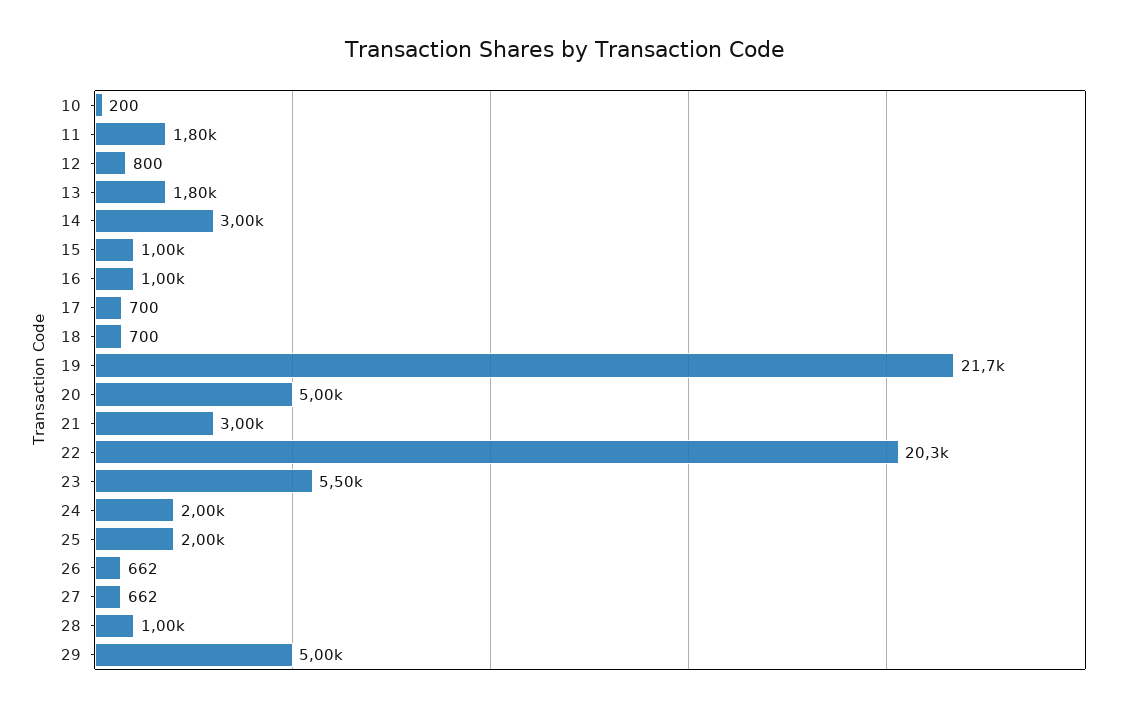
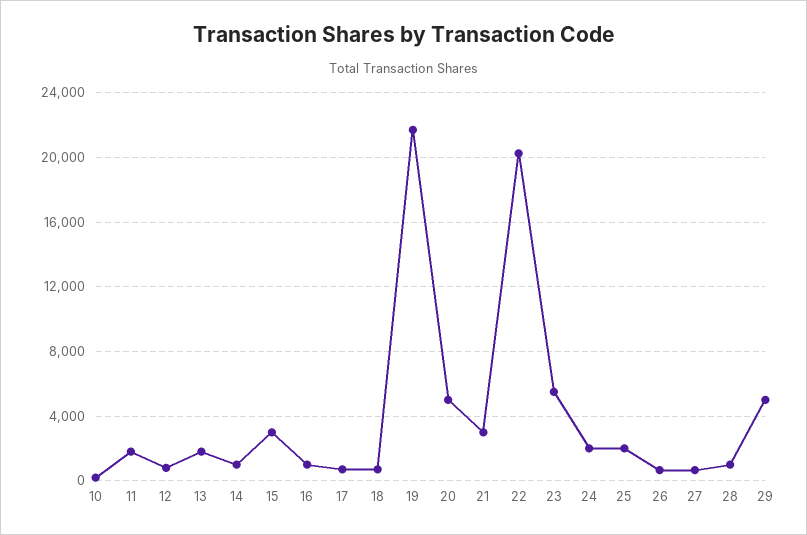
  {
    "10": 200,
    "11": 1800,
    "12": 800,
    "13": 1800,
-   "14": 3000,
+   "14": 1000,
-   "15": 1000,
+   "15": 3000,
    "16": 1000,
    "17": 700,
    "18": 700,
    "19": 21700,
    "20": 5000,
    "21": 3000,
    "22": 20300,
    "23": 5500,
    "24": 2000,
    "25": 2000,
    "26": 662,
    "27": 662,
    "28": 1000,
    "29": 5000
  }

